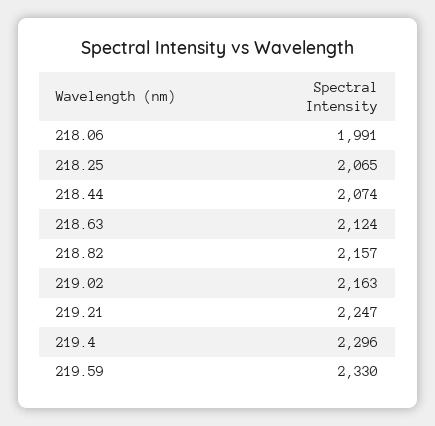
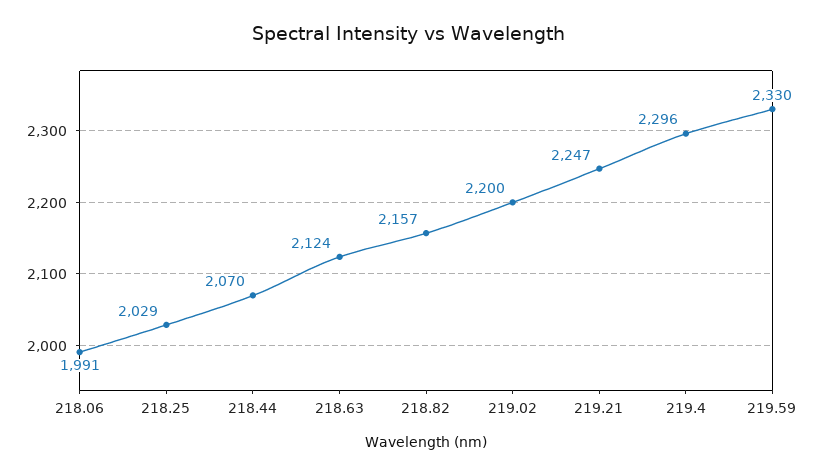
  {
    "218.06": 1991,
-   "218.25": 2065,
+   "218.25": 2029,
-   "218.44": 2074,
+   "218.44": 2070,
    "218.63": 2124,
    "218.82": 2157,
-   "219.02": 2163,
+   "219.02": 2200,
    "219.21": 2247,
    "219.4": 2296,
    "219.59": 2330
  }

